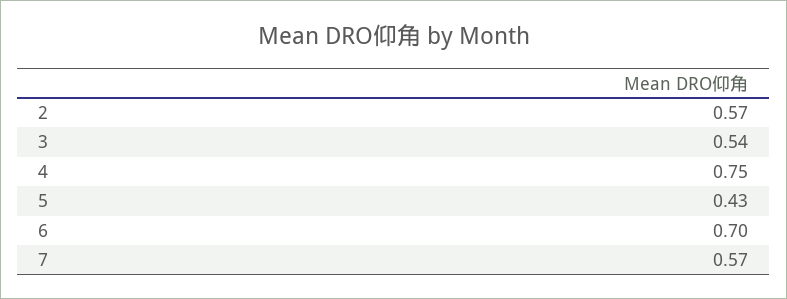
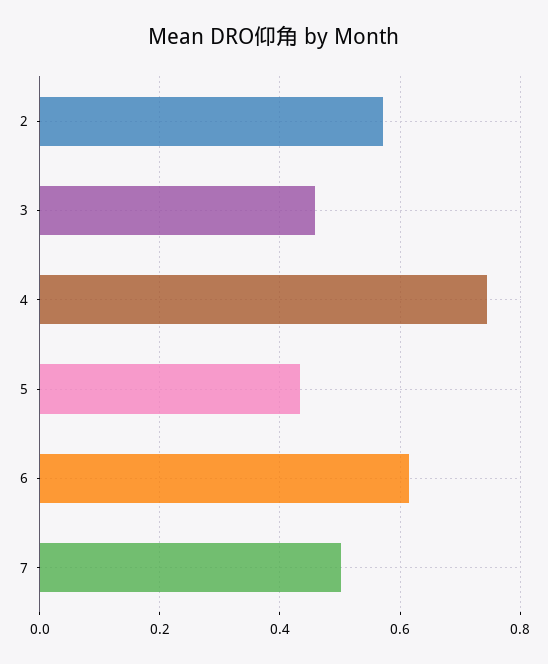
  {
    "2": 0.57,
-   "3": 0.54,
+   "3": 0.46,
    "4": 0.75,
    "5": 0.43,
-   "6": 0.7,
+   "6": 0.62,
-   "7": 0.57
+   "7": 0.5
  }

